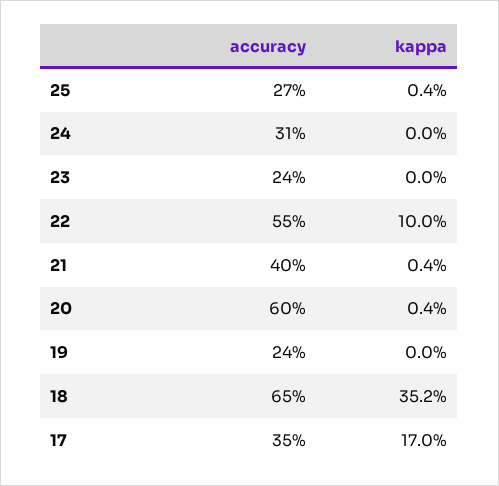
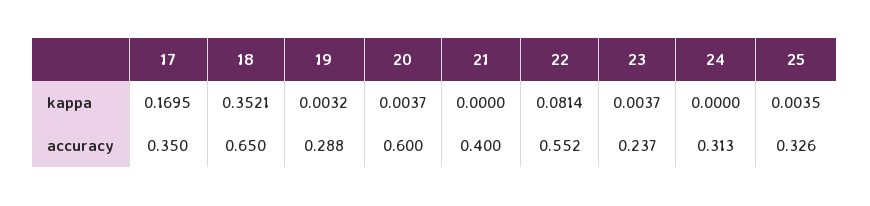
  {
    "accuracy": {
-     "25": 0.27,
+     "25": 0.326,
      "24": 0.313,
      "23": 0.237,
      "22": 0.552,
      "21": 0.4,
      "20": 0.6,
-     "19": 0.24,
+     "19": 0.288,
      "18": 0.65,
      "17": 0.35
    },
    "kappa": {
      "25": 0.0035,
      "24": 0,
-     "23": 0,
+     "23": 0.0037,
-     "22": 0.1,
+     "22": 0.0814,
-     "21": 0.004,
+     "21": 0,
      "20": 0.0037,
-     "19": 0,
+     "19": 0.0032,
      "18": 0.3521,
      "17": 0.1695
    }
  }

